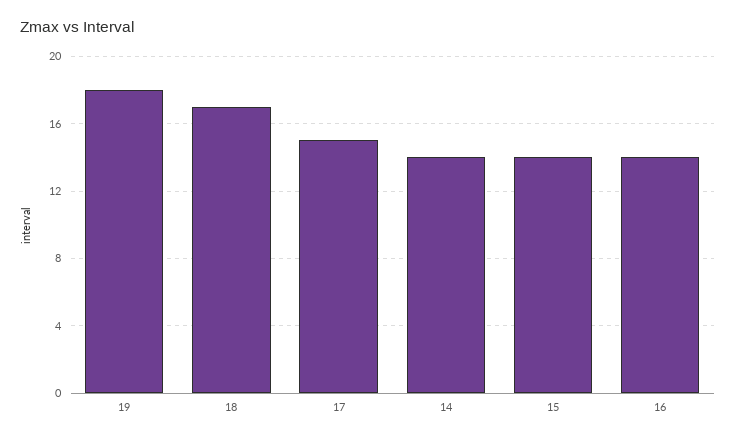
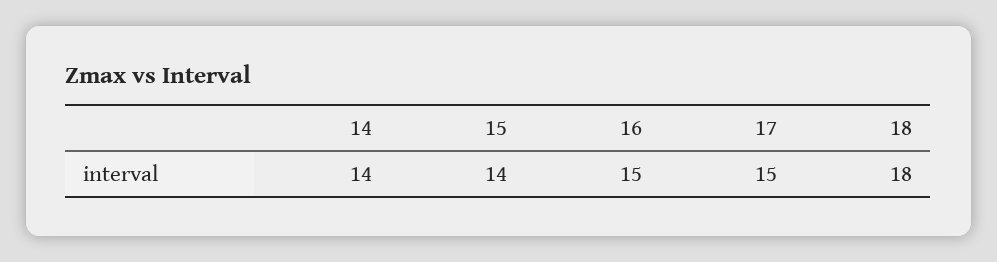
  {
-   "19": 18,
-   "18": 17,
+   "18": 18,
    "17": 15,
    "14": 14,
    "15": 14,
-   "16": 14
+   "16": 15
  }

